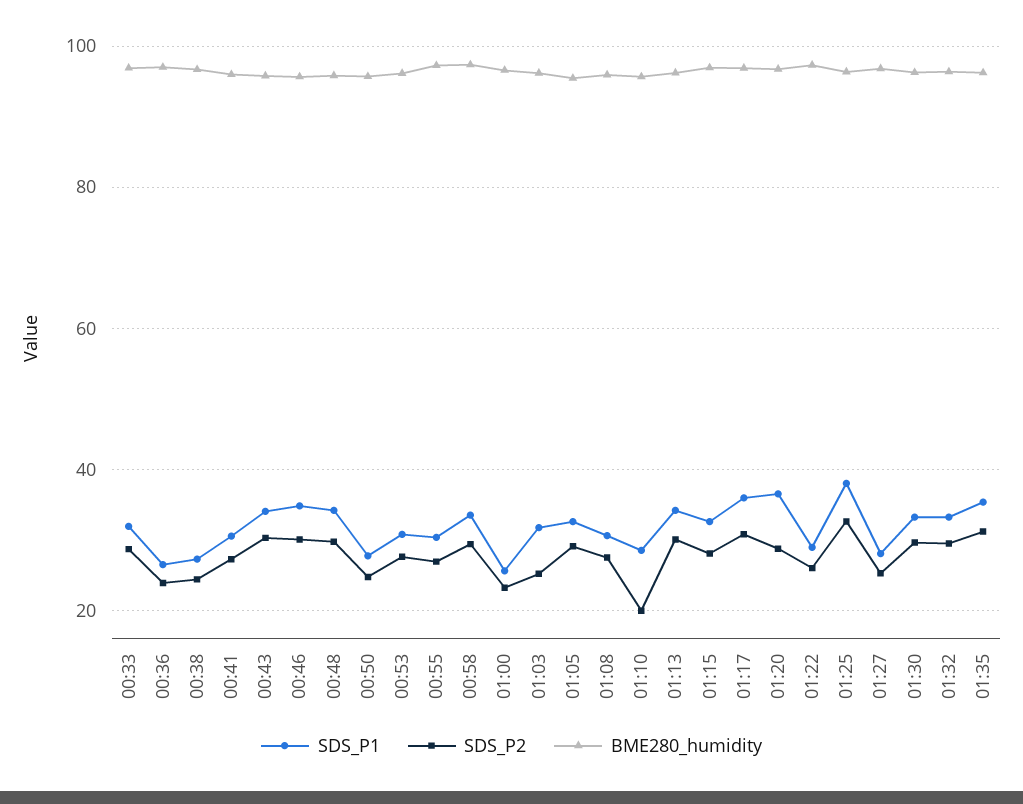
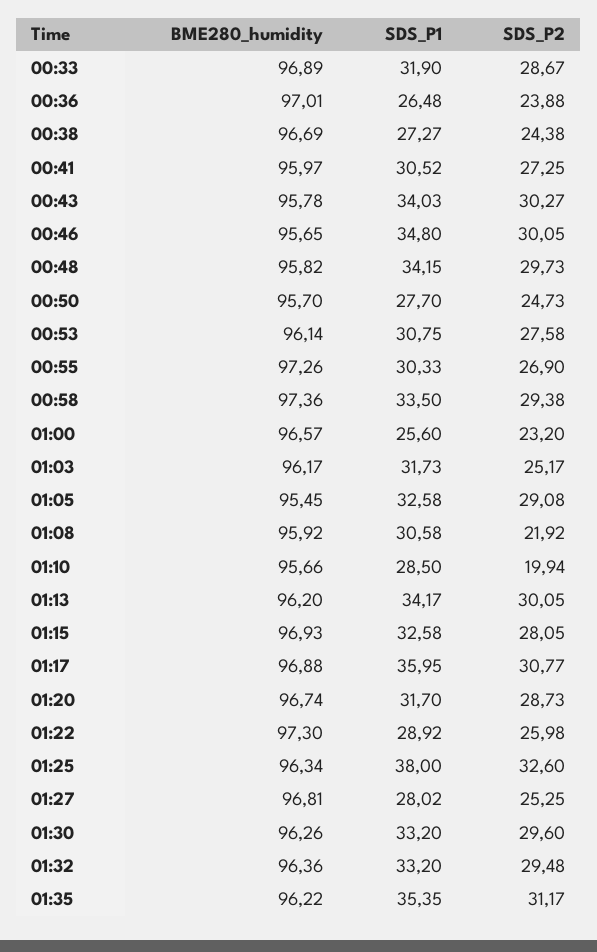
  {
    "SDS_P1": {
      "00:33": 31.9,
      "00:36": 26.48,
      "00:38": 27.27,
      "00:41": 30.52,
      "00:43": 34.03,
      "00:46": 34.8,
      "00:48": 34.15,
      "00:50": 27.7,
      "00:53": 30.75,
      "00:55": 30.33,
      "00:58": 33.5,
      "01:00": 25.6,
      "01:03": 31.73,
      "01:05": 32.58,
      "01:08": 30.58,
      "01:10": 28.5,
      "01:13": 34.17,
      "01:15": 32.58,
      "01:17": 35.95,
-     "01:20": 36,
+     "01:20": 31.7,
      "01:22": 28.92,
      "01:25": 38,
      "01:27": 28.02,
      "01:30": 33.2,
      "01:32": 33.2,
      "01:35": 35.35
    },
    "SDS_P2": {
      "00:33": 28.67,
      "00:36": 23.88,
      "00:38": 24.38,
      "00:41": 27.25,
      "00:43": 30.27,
      "00:46": 30.05,
      "00:48": 29.73,
      "00:50": 24.73,
      "00:53": 27.58,
      "00:55": 26.9,
      "00:58": 29.38,
      "01:00": 23.2,
      "01:03": 25.17,
      "01:05": 29.08,
-     "01:08": 28,
+     "01:08": 21.92,
      "01:10": 19.94,
      "01:13": 30.05,
      "01:15": 28.05,
      "01:17": 30.77,
      "01:20": 28.73,
      "01:22": 25.98,
      "01:25": 32.6,
      "01:27": 25.25,
      "01:30": 29.6,
      "01:32": 29.48,
      "01:35": 31.17
    },
    "BME280_humidity": {
      "00:33": 96.89,
      "00:36": 97.01,
      "00:38": 96.69,
      "00:41": 95.97,
      "00:43": 95.78,
      "00:46": 95.65,
      "00:48": 95.82,
      "00:50": 95.7,
      "00:53": 96.14,
      "00:55": 97.26,
      "00:58": 97.36,
      "01:00": 96.57,
      "01:03": 96.17,
      "01:05": 95.45,
      "01:08": 95.92,
      "01:10": 95.66,
      "01:13": 96.2,
      "01:15": 96.93,
      "01:17": 96.88,
      "01:20": 96.74,
      "01:22": 97.3,
      "01:25": 96.34,
      "01:27": 96.81,
      "01:30": 96.26,
      "01:32": 96.36,
      "01:35": 96.22
    }
  }

